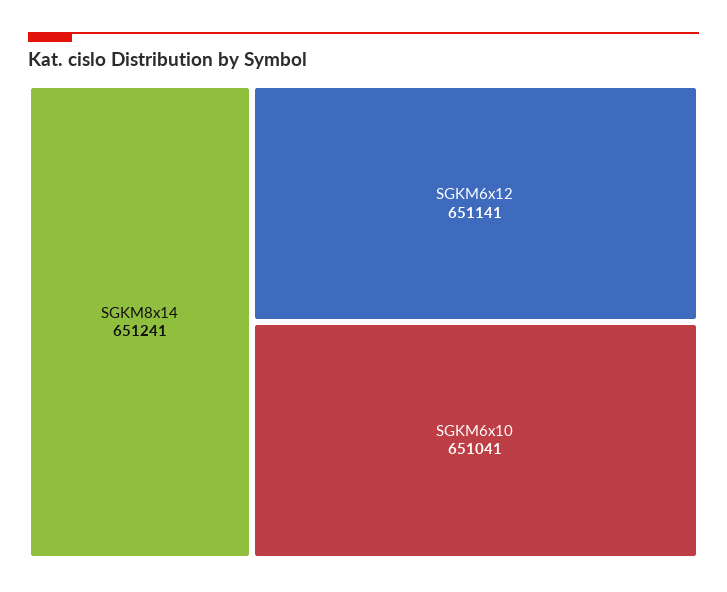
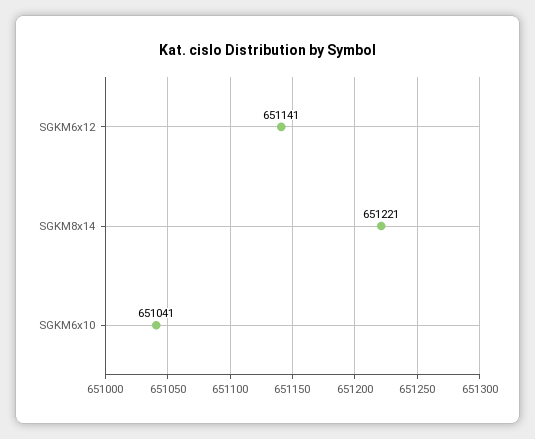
  {
-   "SGKM8x14": 651241,
+   "SGKM8x14": 651221,
    "SGKM6x12": 651141,
    "SGKM6x10": 651041
  }

